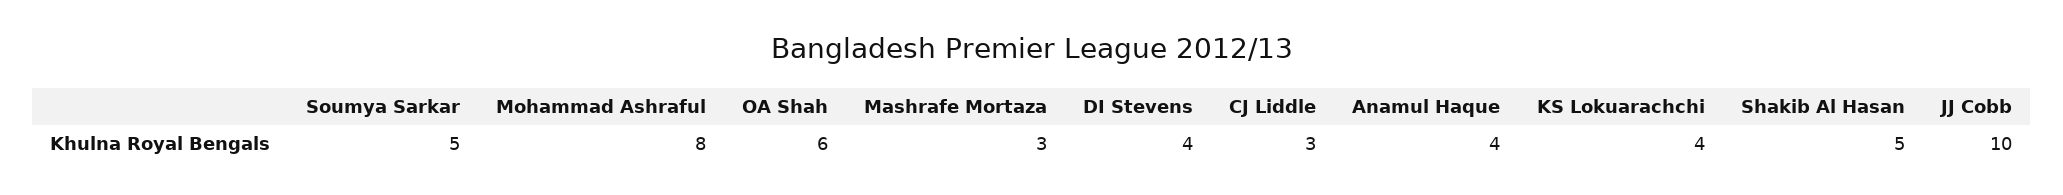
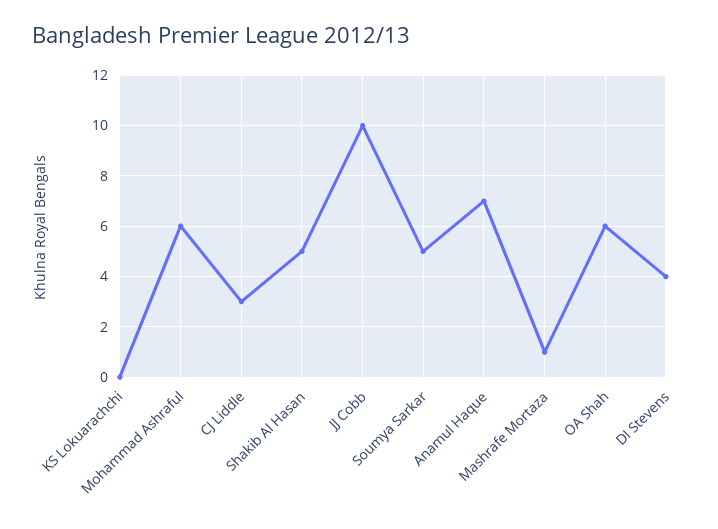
  {
    "Soumya Sarkar": 5,
-   "Mohammad Ashraful": 8,
+   "Mohammad Ashraful": 6,
    "OA Shah": 6,
-   "Mashrafe Mortaza": 3,
+   "Mashrafe Mortaza": 1,
    "DI Stevens": 4,
    "CJ Liddle": 3,
-   "Anamul Haque": 4,
+   "Anamul Haque": 7,
-   "KS Lokuarachchi": 4,
+   "KS Lokuarachchi": 0,
    "Shakib Al Hasan": 5,
    "JJ Cobb": 10
  }

